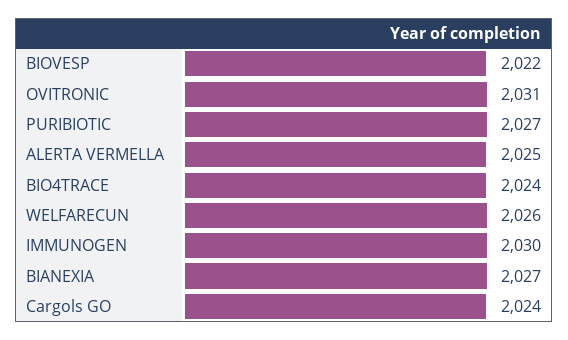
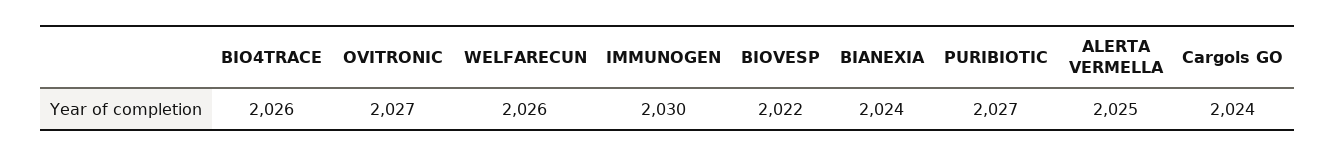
  {
    "BIOVESP": 2022,
-   "OVITRONIC": 2031,
+   "OVITRONIC": 2027,
    "PURIBIOTIC": 2027,
    "ALERTA VERMELLA": 2025,
-   "BIO4TRACE": 2024,
+   "BIO4TRACE": 2026,
    "WELFARECUN": 2026,
    "IMMUNOGEN": 2030,
-   "BIANEXIA": 2027,
+   "BIANEXIA": 2024,
    "Cargols GO": 2024
  }

